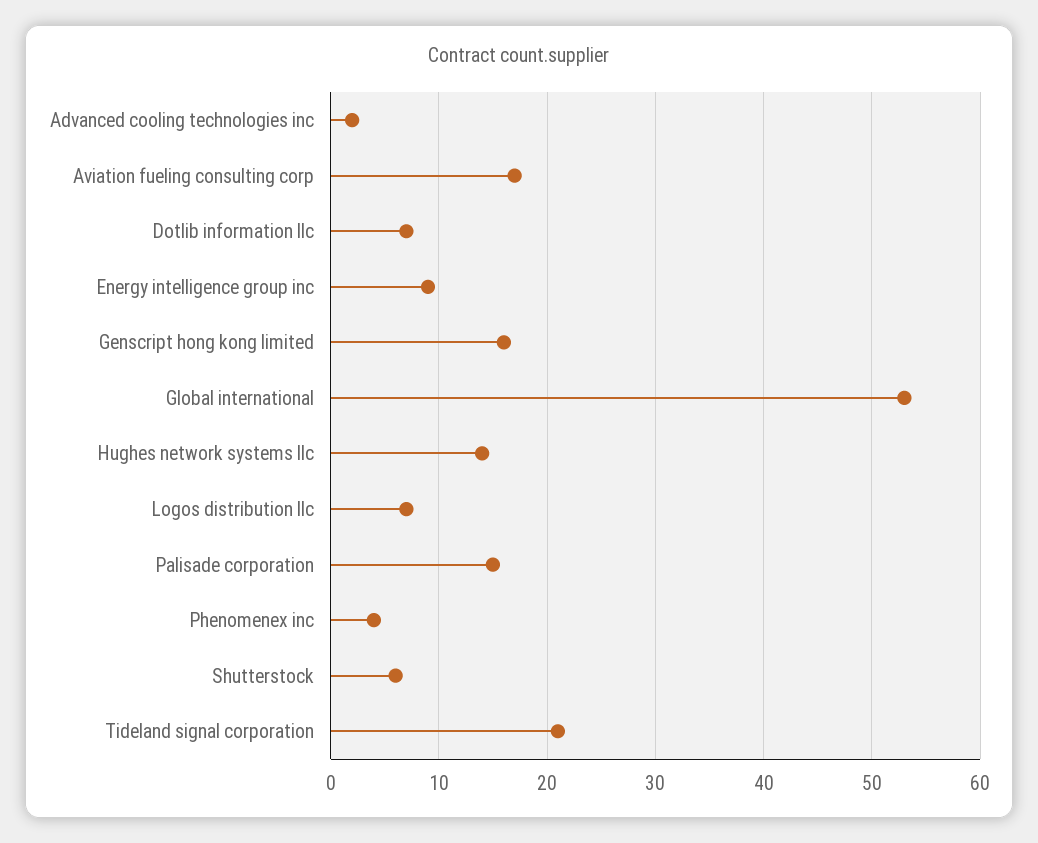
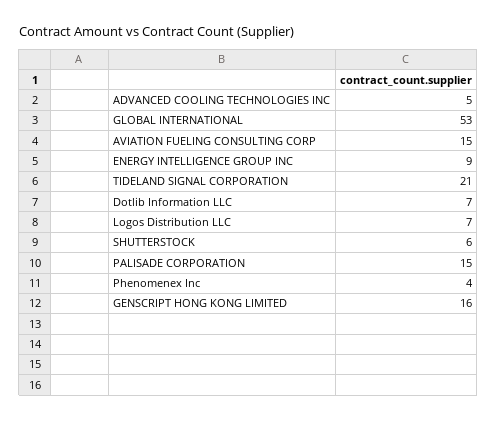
  {
-   "Advanced cooling technologies inc": 2,
+   "Advanced cooling technologies inc": 5,
-   "Aviation fueling consulting corp": 17,
+   "Aviation fueling consulting corp": 15,
    "Dotlib information llc": 7,
    "Energy intelligence group inc": 9,
    "Genscript hong kong limited": 16,
    "Global international": 53,
-   "Hughes network systems llc": 14,
    "Logos distribution llc": 7,
    "Palisade corporation": 15,
    "Phenomenex inc": 4,
    "Shutterstock": 6,
    "Tideland signal corporation": 21
  }

